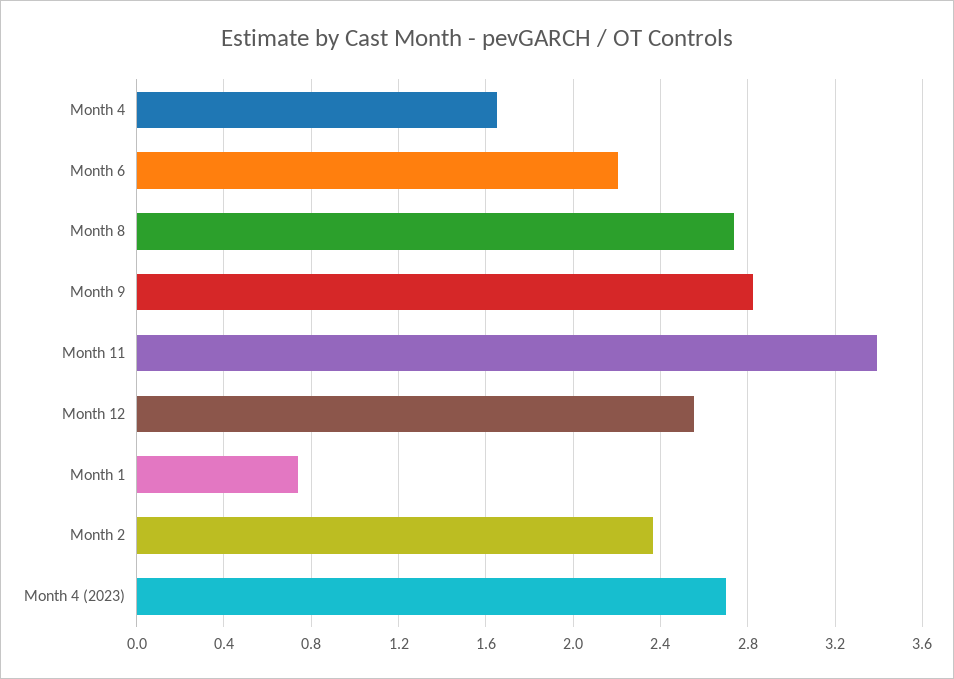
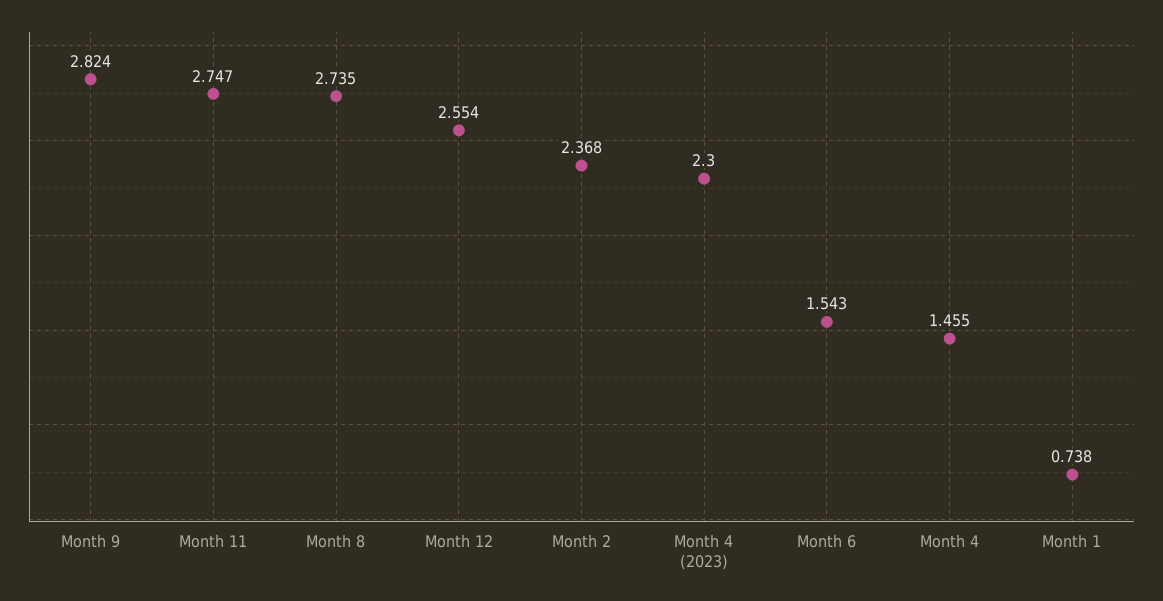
  {
-   "Month 4": 1.65,
+   "Month 4": 1.455,
-   "Month 6": 2.2,
+   "Month 6": 1.543,
    "Month 8": 2.735,
    "Month 9": 2.824,
-   "Month 11": 3.4,
+   "Month 11": 2.747,
    "Month 12": 2.554,
    "Month 1": 0.738,
    "Month 2": 2.368,
-   "Month 4 (2023)": 2.7
+   "Month 4 (2023)": 2.3
  }

